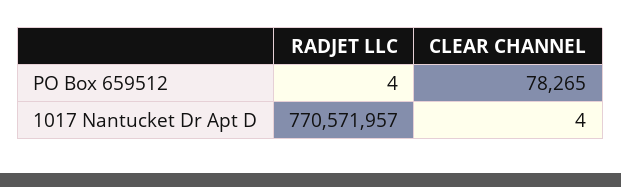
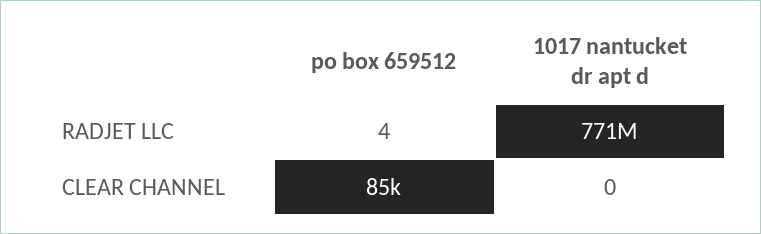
  {
    "RADJET LLC": {
      "PO Box 659512": 4,
      "1017 Nantucket Dr Apt D": 770571957
    },
    "CLEAR CHANNEL": {
-     "PO Box 659512": 78265,
+     "PO Box 659512": 85000,
-     "1017 Nantucket Dr Apt D": 4
+     "1017 Nantucket Dr Apt D": 0
    }
  }

